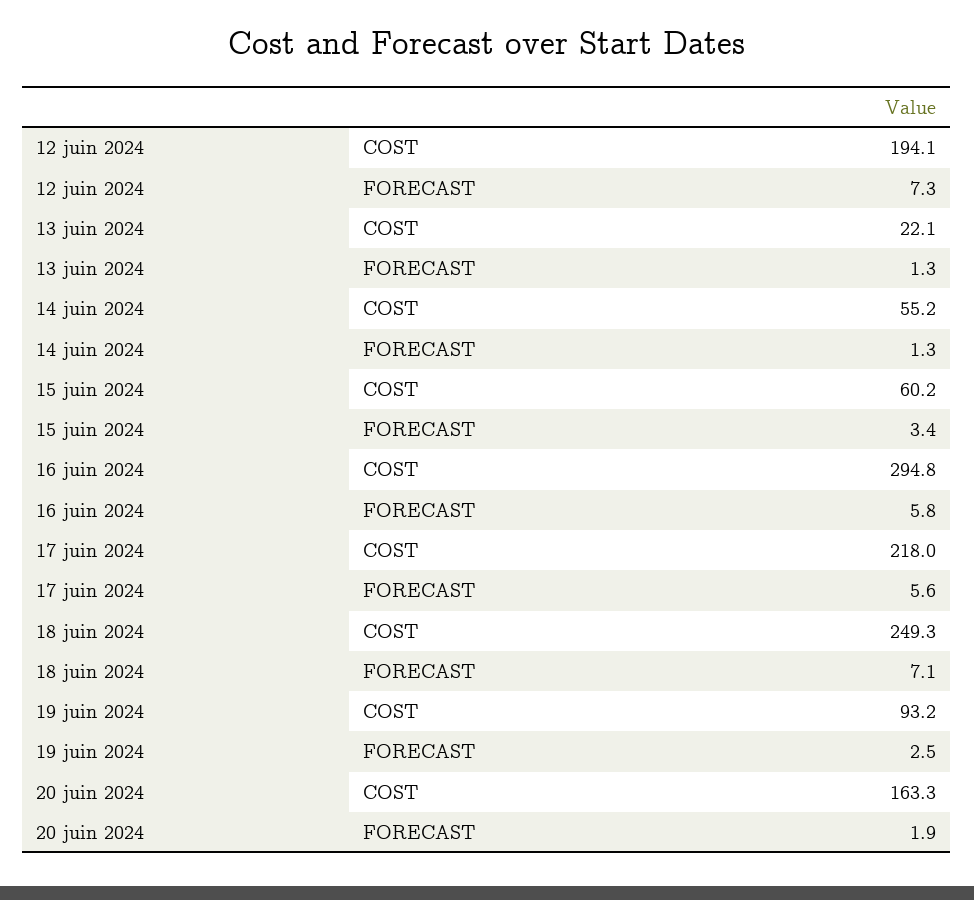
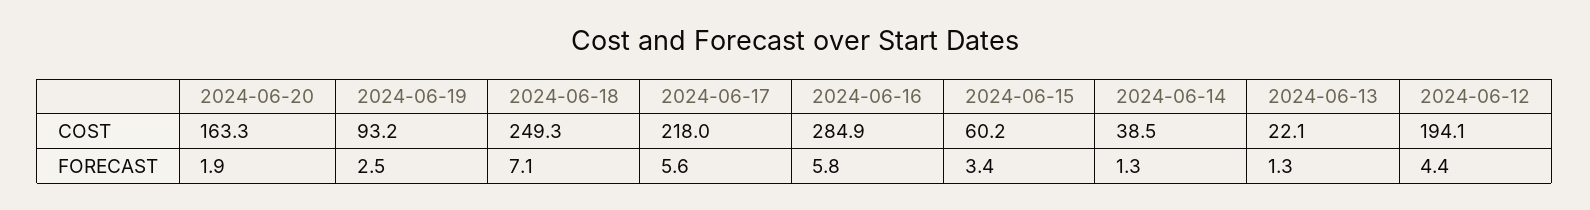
  {
    "12 juin 2024": {
      "COST": 194.1,
-     "FORECAST": 7.3
+     "FORECAST": 4.4
    },
    "13 juin 2024": {
      "COST": 22.1,
      "FORECAST": 1.3
    },
    "14 juin 2024": {
-     "COST": 55.2,
+     "COST": 38.5,
      "FORECAST": 1.3
    },
    "15 juin 2024": {
      "COST": 60.2,
      "FORECAST": 3.4
    },
    "16 juin 2024": {
-     "COST": 294.8,
+     "COST": 284.9,
      "FORECAST": 5.8
    },
    "17 juin 2024": {
      "COST": 218,
      "FORECAST": 5.6
    },
    "18 juin 2024": {
      "COST": 249.3,
      "FORECAST": 7.1
    },
    "19 juin 2024": {
      "COST": 93.2,
      "FORECAST": 2.5
    },
    "20 juin 2024": {
      "COST": 163.3,
      "FORECAST": 1.9
    }
  }

